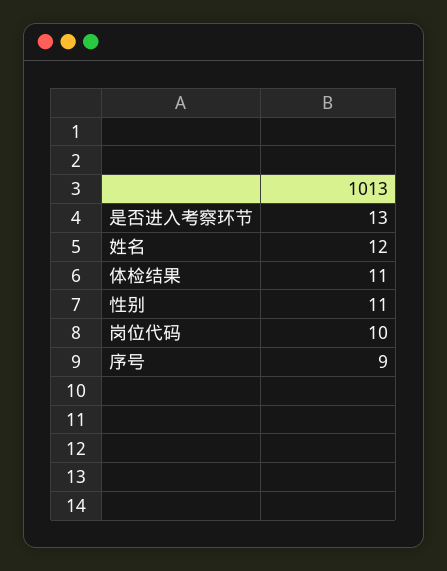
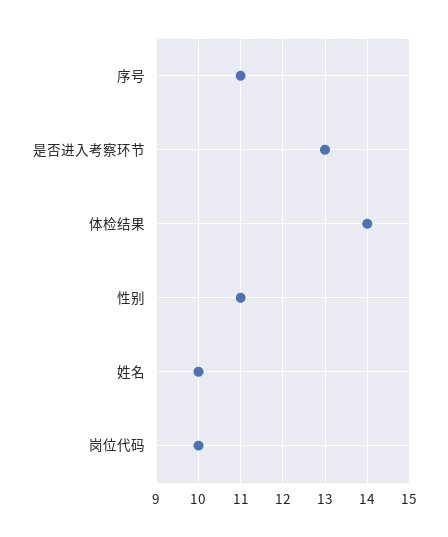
  {
    "是否进入考察环节": 13,
-   "姓名": 12,
+   "姓名": 10,
-   "体检结果": 11,
+   "体检结果": 14,
    "性别": 11,
    "岗位代码": 10,
-   "序号": 9
+   "序号": 11
  }

